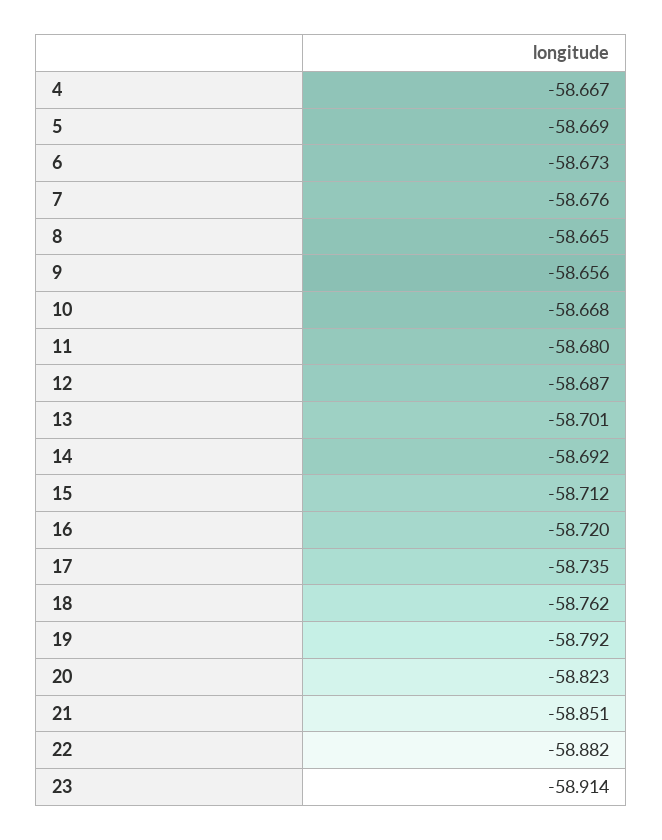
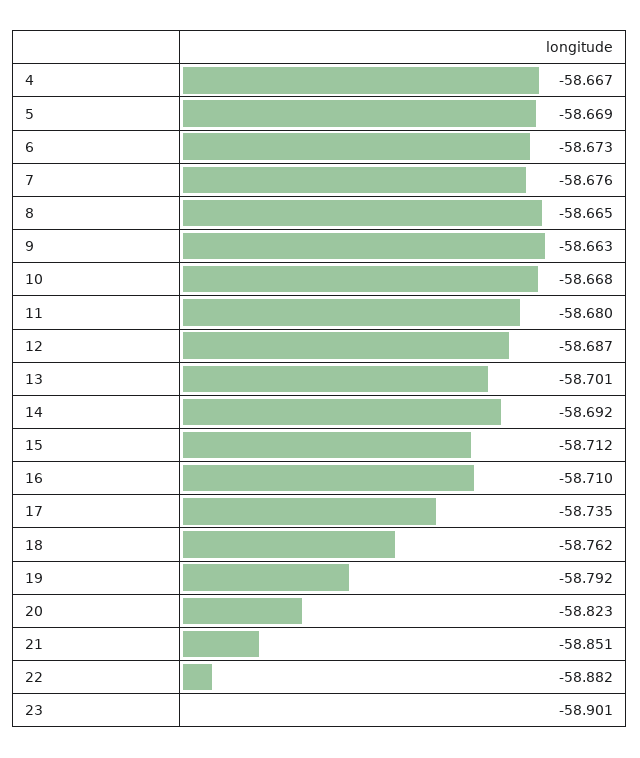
  {
    "4": -58.667,
    "5": -58.669,
    "6": -58.673,
    "7": -58.676,
    "8": -58.665,
-   "9": -58.656,
+   "9": -58.663,
    "10": -58.668,
    "11": -58.68,
    "12": -58.687,
    "13": -58.701,
    "14": -58.692,
    "15": -58.712,
-   "16": -58.72,
+   "16": -58.71,
    "17": -58.735,
    "18": -58.762,
    "19": -58.792,
    "20": -58.823,
    "21": -58.851,
    "22": -58.882,
-   "23": -58.914
+   "23": -58.901
  }

